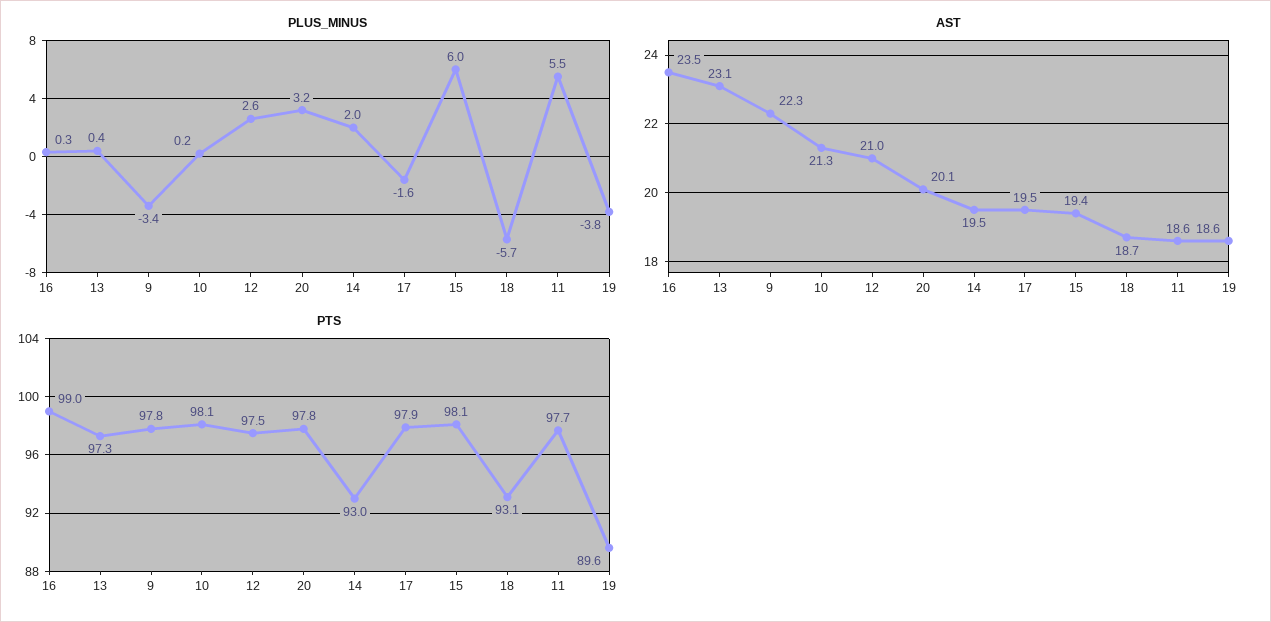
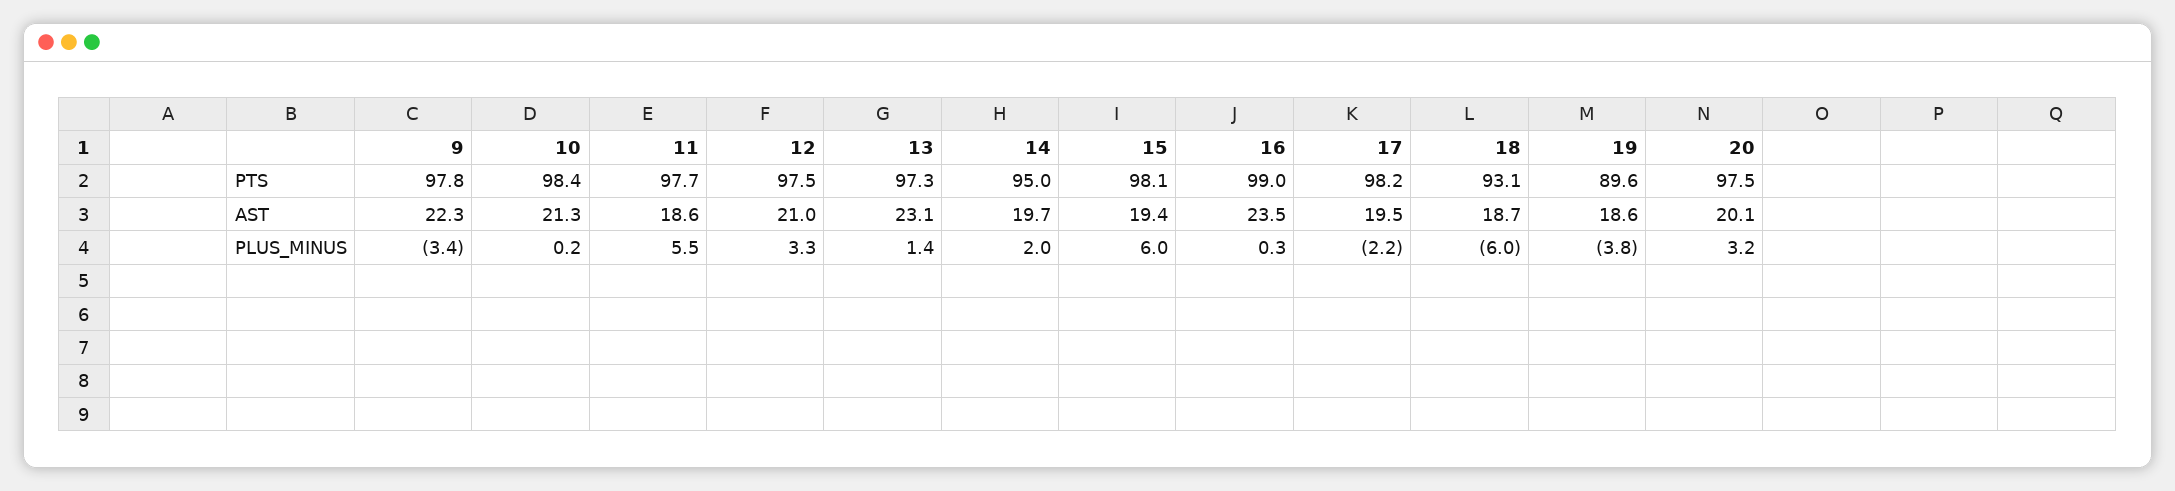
  {
    "PLUS_MINUS": {
      "16": 0.3,
-     "13": 0.4,
+     "13": 1.4,
      "9": -3.4,
      "10": 0.2,
-     "12": 2.6,
+     "12": 3.3,
      "20": 3.2,
      "14": 2,
-     "17": -1.6,
+     "17": -2.2,
      "15": 6,
-     "18": -5.7,
+     "18": -6,
      "11": 5.5,
      "19": -3.8
    },
    "AST": {
      "16": 23.5,
      "13": 23.1,
      "9": 22.3,
      "10": 21.3,
      "12": 21,
      "20": 20.1,
-     "14": 19.5,
+     "14": 19.7,
      "17": 19.5,
      "15": 19.4,
      "18": 18.7,
      "11": 18.6,
      "19": 18.6
    },
    "PTS": {
      "16": 99,
      "13": 97.3,
      "9": 97.8,
-     "10": 98.1,
+     "10": 98.4,
      "12": 97.5,
-     "20": 97.8,
+     "20": 97.5,
-     "14": 93,
+     "14": 95,
-     "17": 97.9,
+     "17": 98.2,
      "15": 98.1,
      "18": 93.1,
      "11": 97.7,
      "19": 89.6
    }
  }

